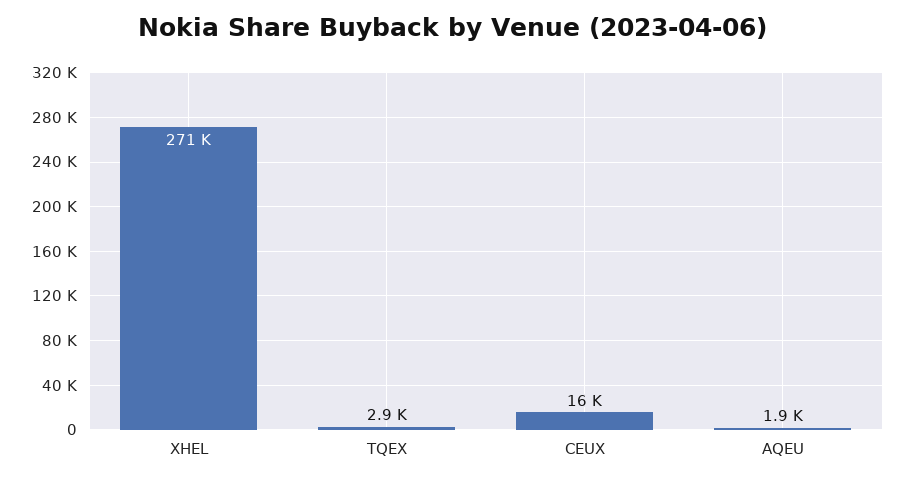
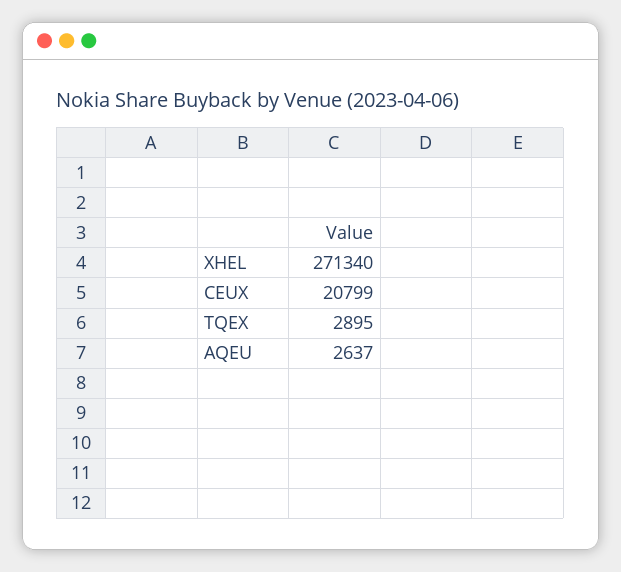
  {
    "XHEL": 271340,
    "TQEX": 2895,
-   "CEUX": 16000,
+   "CEUX": 20799,
-   "AQEU": 1900
+   "AQEU": 2637
  }

